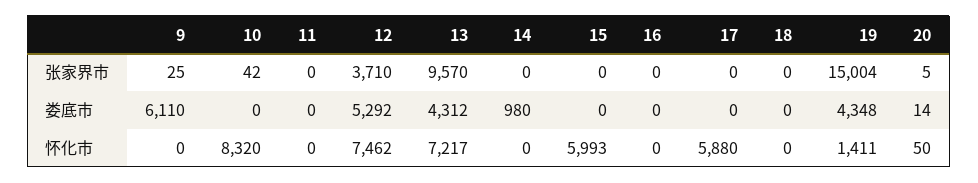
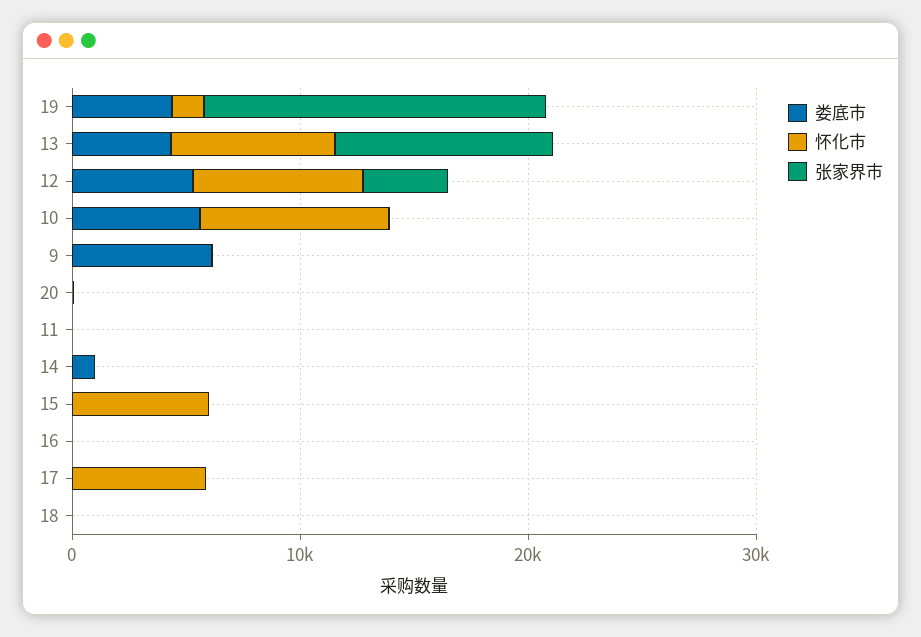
  {
    "张家界市": {
      "9": 25,
      "10": 42,
      "11": 0,
      "12": 3710,
      "13": 9570,
      "14": 0,
      "15": 0,
      "16": 0,
      "17": 0,
      "18": 0,
      "19": 15004,
      "20": 5
    },
    "娄底市": {
      "9": 6110,
-     "10": 0,
+     "10": 6000,
      "11": 0,
      "12": 5292,
      "13": 4312,
      "14": 980,
      "15": 0,
      "16": 0,
      "17": 0,
      "18": 0,
      "19": 4348,
      "20": 14
    },
    "怀化市": {
      "9": 0,
      "10": 8320,
      "11": 0,
      "12": 7462,
      "13": 7217,
      "14": 0,
      "15": 5993,
      "16": 0,
      "17": 5880,
      "18": 0,
      "19": 1411,
      "20": 50
    }
  }

